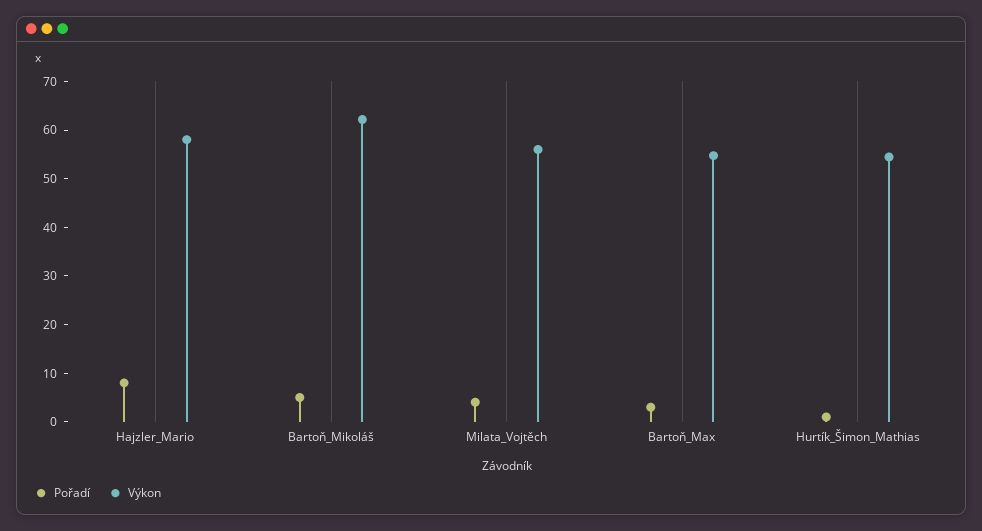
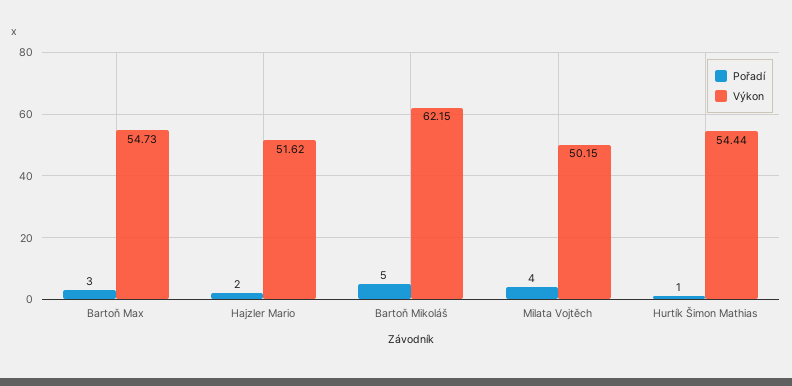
  {
    "Pořadí": {
-     "Hajzler_Mario": 8,
+     "Hajzler_Mario": 2,
      "Bartoň_Mikoláš": 5,
      "Milata_Vojtěch": 4,
      "Bartoň_Max": 3,
      "Hurtík_Šimon_Mathias": 1
    },
    "Výkon": {
-     "Hajzler_Mario": 58,
+     "Hajzler_Mario": 51.62,
      "Bartoň_Mikoláš": 62.15,
-     "Milata_Vojtěch": 56,
+     "Milata_Vojtěch": 50.15,
      "Bartoň_Max": 54.73,
      "Hurtík_Šimon_Mathias": 54.44
    }
  }

